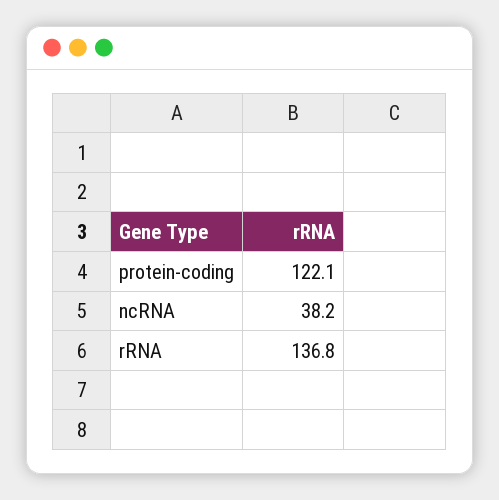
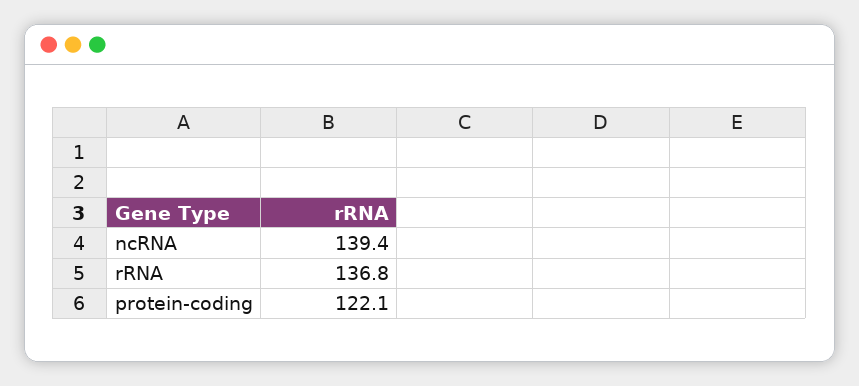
  {
    "protein-coding": 122.1,
-   "ncRNA": 38.2,
+   "ncRNA": 139.4,
    "rRNA": 136.8
  }

